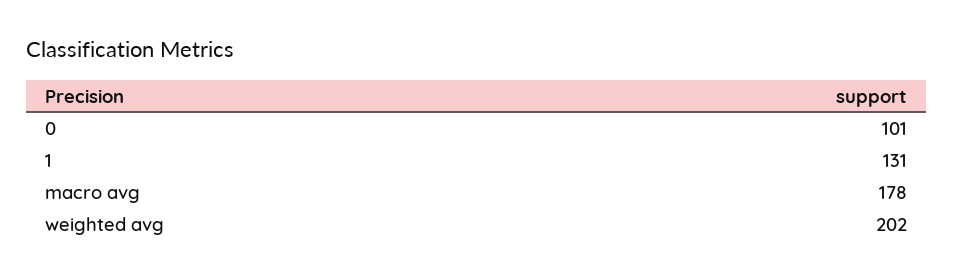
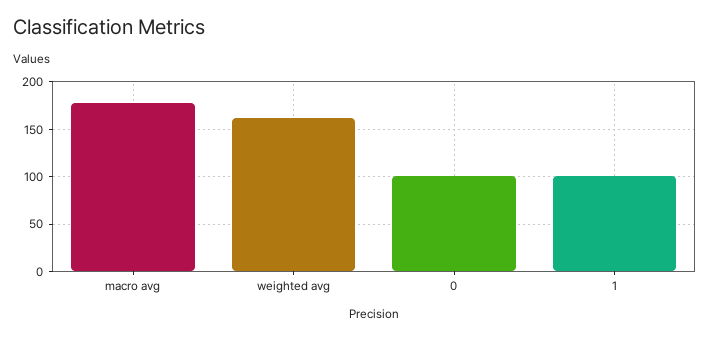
  {
    "0": 101,
-   "1": 131,
+   "1": 100,
    "macro avg": 178,
-   "weighted avg": 202
+   "weighted avg": 160
  }

